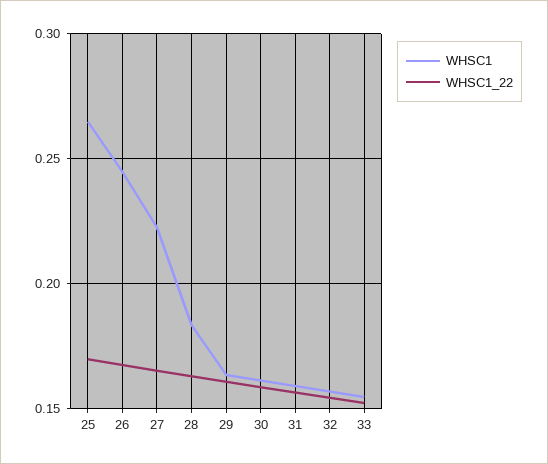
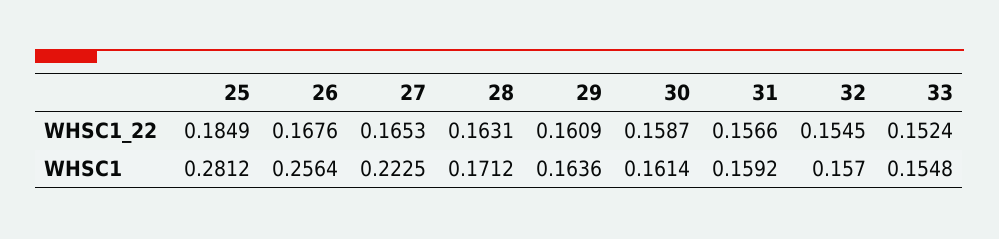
  {
    "WHSC1": {
-     "25": 0.265,
+     "25": 0.2812,
-     "26": 0.245,
+     "26": 0.2564,
      "27": 0.2225,
-     "28": 0.185,
+     "28": 0.1712,
      "29": 0.1636,
      "30": 0.1614,
      "31": 0.1592,
      "32": 0.157,
      "33": 0.1548
    },
    "WHSC1_22": {
-     "25": 0.17,
+     "25": 0.1849,
      "26": 0.1676,
      "27": 0.1653,
      "28": 0.1631,
      "29": 0.1609,
      "30": 0.1587,
      "31": 0.1566,
      "32": 0.1545,
      "33": 0.1524
    }
  }

